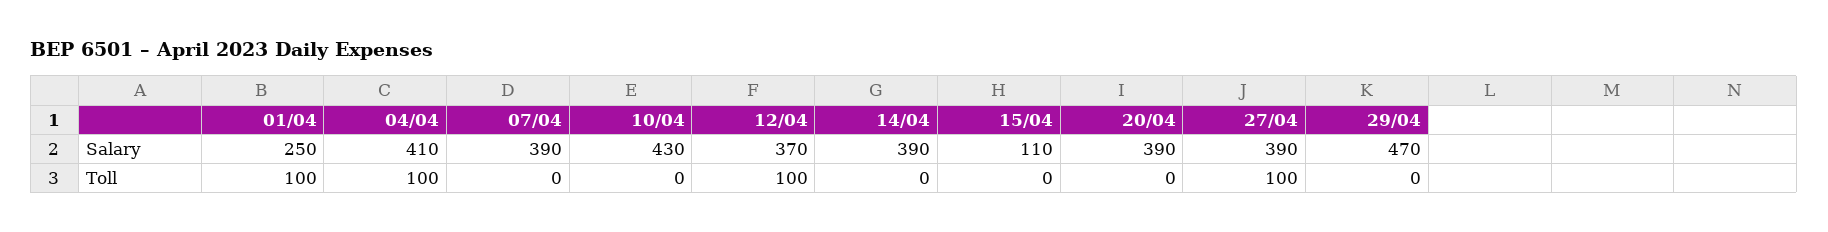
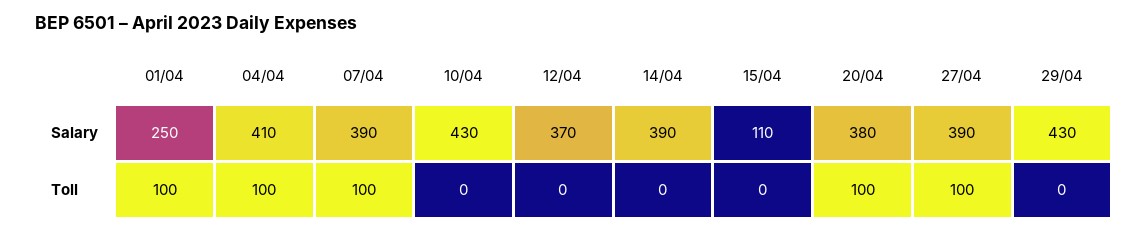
  {
    "01/04": {
      "Salary": 250,
      "Toll": 100
    },
    "04/04": {
      "Salary": 410,
      "Toll": 100
    },
    "07/04": {
      "Salary": 390,
-     "Toll": 0
+     "Toll": 100
    },
    "10/04": {
      "Salary": 430,
      "Toll": 0
    },
    "12/04": {
      "Salary": 370,
-     "Toll": 100
+     "Toll": 0
    },
    "14/04": {
      "Salary": 390,
      "Toll": 0
    },
    "15/04": {
      "Salary": 110,
      "Toll": 0
    },
    "20/04": {
-     "Salary": 390,
+     "Salary": 380,
-     "Toll": 0
+     "Toll": 100
    },
    "27/04": {
      "Salary": 390,
      "Toll": 100
    },
    "29/04": {
-     "Salary": 470,
+     "Salary": 430,
      "Toll": 0
    }
  }

